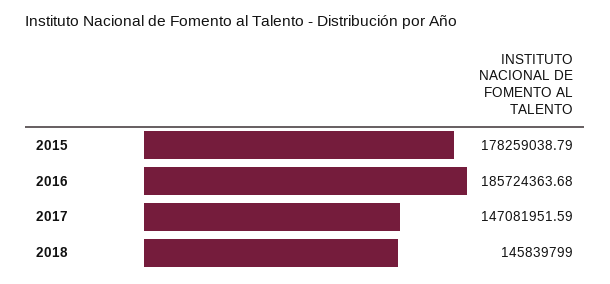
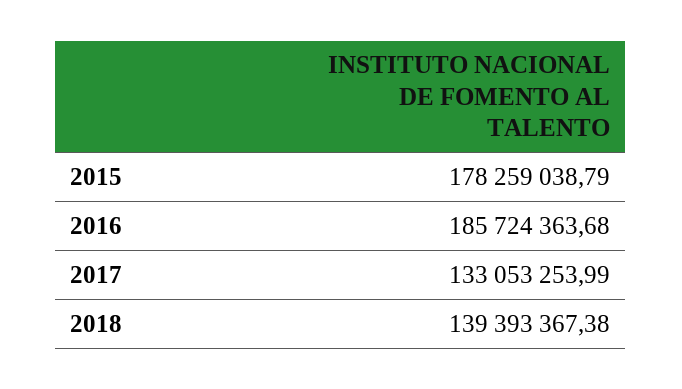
  {
    "2015": 178259038.79,
    "2016": 185724363.68,
-   "2017": 147081951.59,
+   "2017": 133053253.99,
-   "2018": 145839799
+   "2018": 139393367.38
  }

